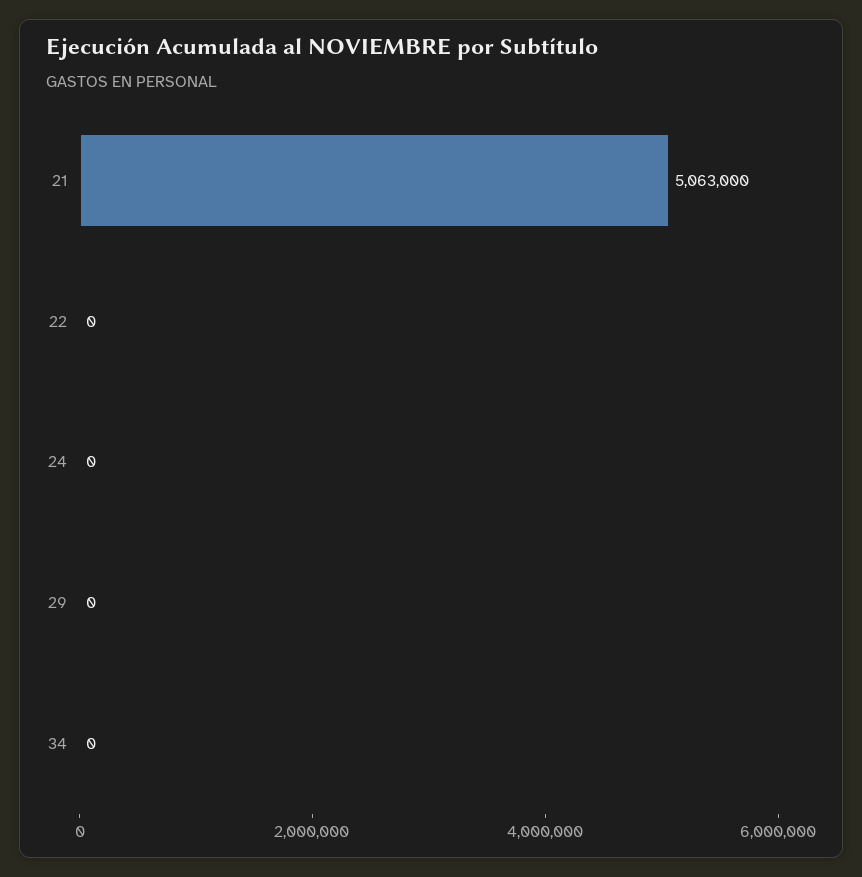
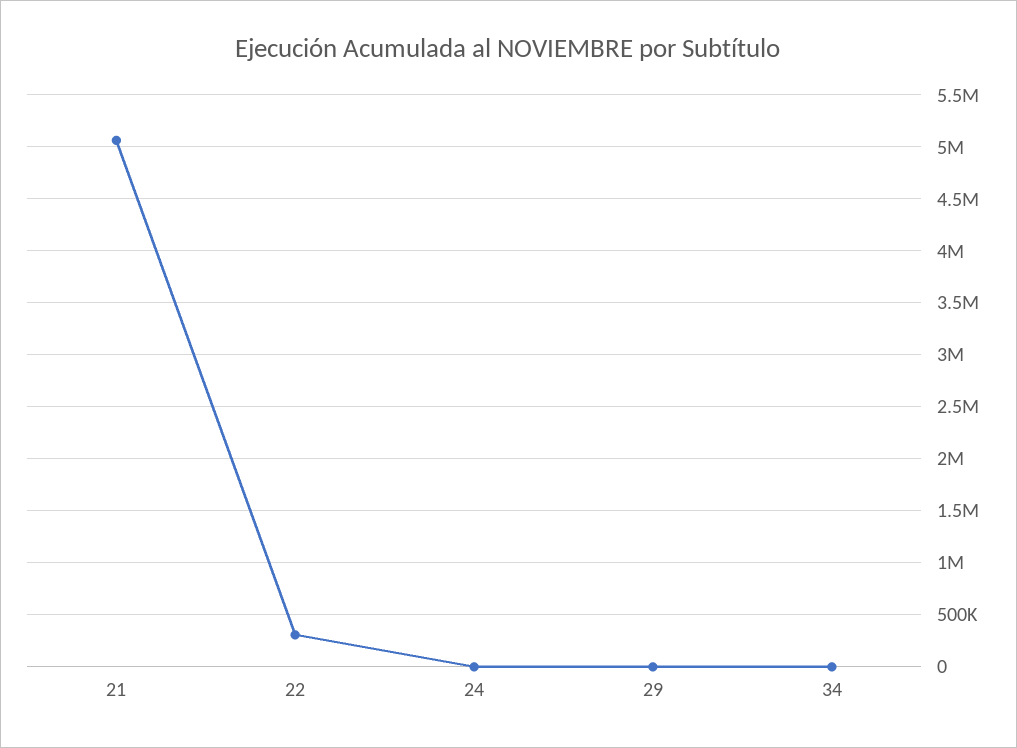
  {
    "21": 5063000,
-   "22": 0,
+   "22": 300000,
    "24": 0,
    "29": 0,
    "34": 0
  }

